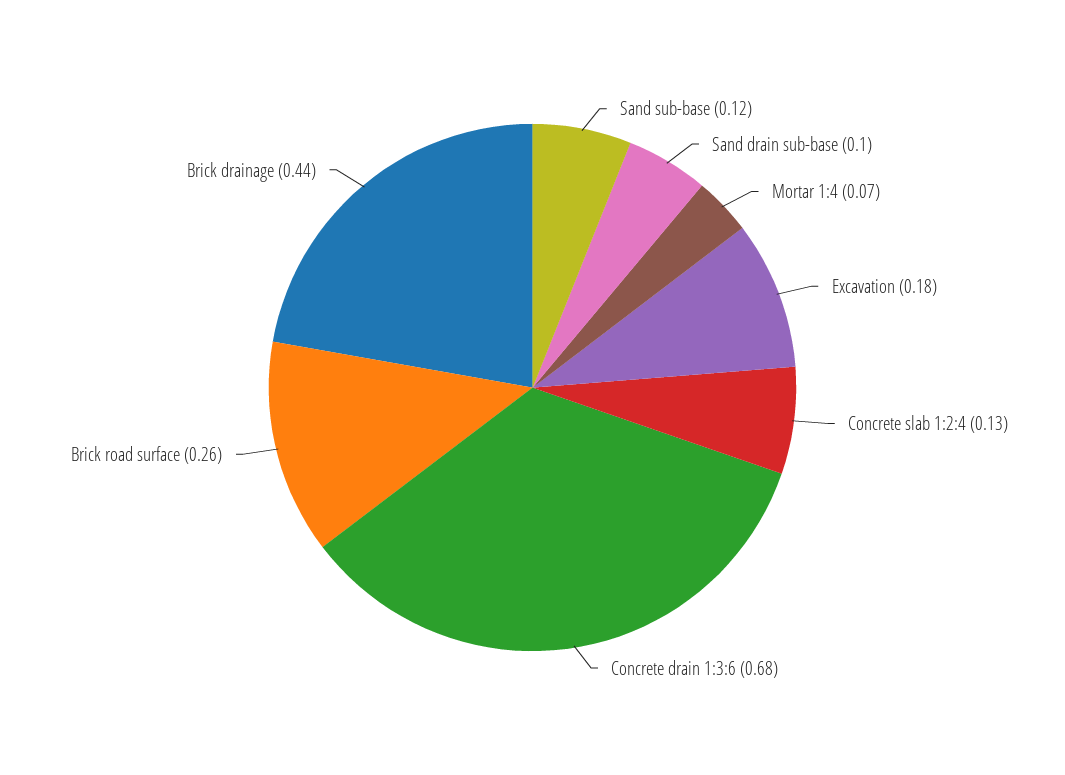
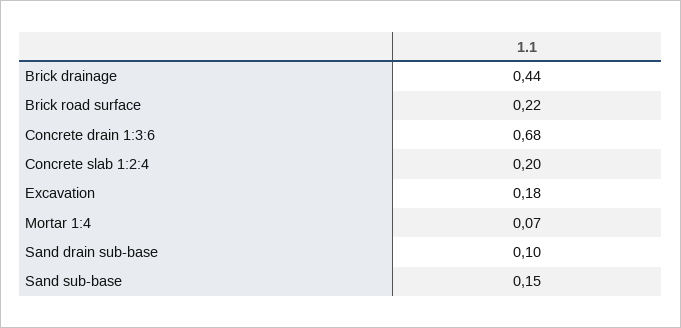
  {
-   "Sand sub-base": 0.12,
+   "Sand sub-base": 0.15,
    "Sand drain sub-base": 0.1,
    "Mortar 1:4": 0.07,
    "Excavation": 0.18,
-   "Concrete slab 1:2:4": 0.13,
+   "Concrete slab 1:2:4": 0.2,
    "Concrete drain 1:3:6": 0.68,
-   "Brick road surface": 0.26,
+   "Brick road surface": 0.22,
    "Brick drainage": 0.44
  }

